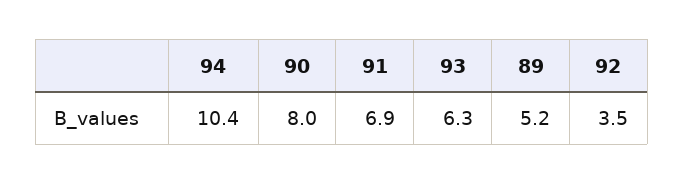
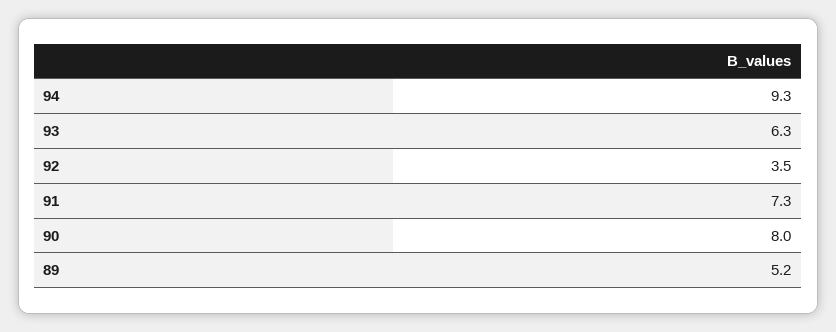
  {
-   "94": 10.4,
+   "94": 9.3,
    "90": 8,
-   "91": 6.9,
+   "91": 7.3,
    "93": 6.3,
    "89": 5.2,
    "92": 3.5
  }

